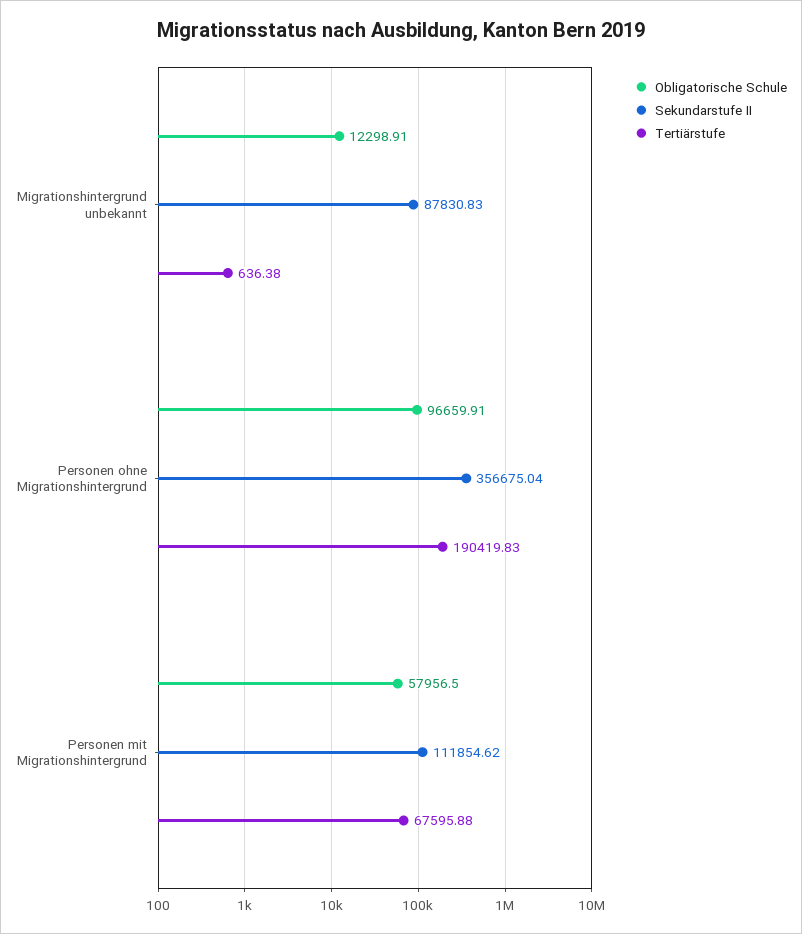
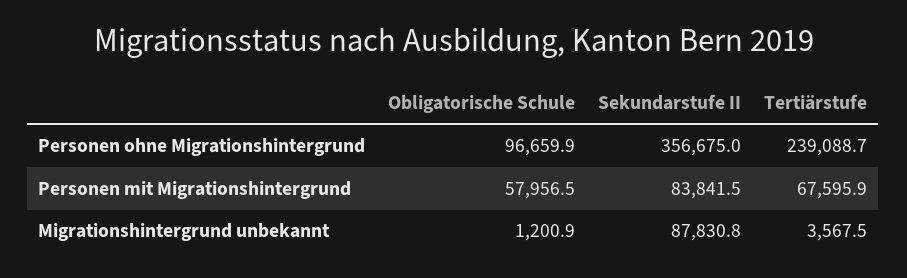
  {
    "Obligatorische Schule": {
-     "Migrationshintergrund unbekannt": 12298.91,
+     "Migrationshintergrund unbekannt": 1200.9,
      "Personen ohne Migrationshintergrund": 96659.91,
      "Personen mit Migrationshintergrund": 57956.5
    },
    "Sekundarstufe II": {
      "Migrationshintergrund unbekannt": 87830.83,
      "Personen ohne Migrationshintergrund": 356675.04,
-     "Personen mit Migrationshintergrund": 111854.62
+     "Personen mit Migrationshintergrund": 83841.5
    },
    "Tertiärstufe": {
-     "Migrationshintergrund unbekannt": 636.38,
+     "Migrationshintergrund unbekannt": 3567.5,
-     "Personen ohne Migrationshintergrund": 190419.83,
+     "Personen ohne Migrationshintergrund": 239088.7,
      "Personen mit Migrationshintergrund": 67595.88
    }
  }

